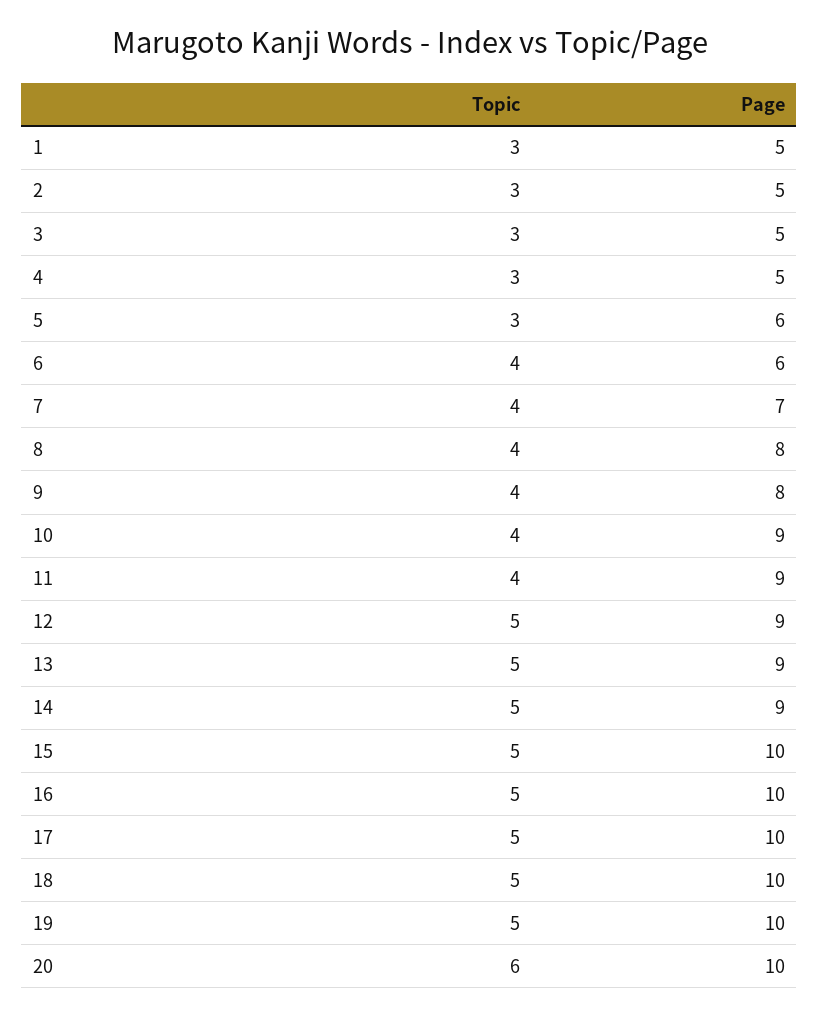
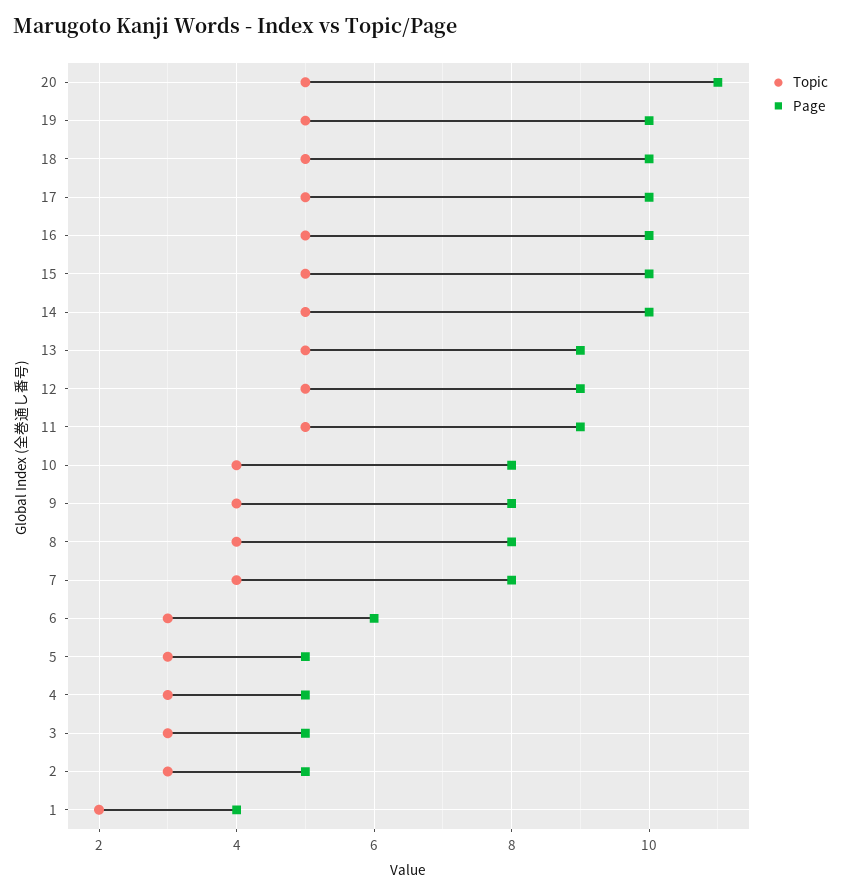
  {
    "Topic": {
-     "1": 3,
+     "1": 2,
      "2": 3,
      "3": 3,
      "4": 3,
      "5": 3,
-     "6": 4,
+     "6": 3,
      "7": 4,
      "8": 4,
      "9": 4,
      "10": 4,
-     "11": 4,
+     "11": 5,
      "12": 5,
      "13": 5,
      "14": 5,
      "15": 5,
      "16": 5,
      "17": 5,
      "18": 5,
      "19": 5,
-     "20": 6
+     "20": 5
    },
    "Page": {
-     "1": 5,
+     "1": 4,
      "2": 5,
      "3": 5,
      "4": 5,
-     "5": 6,
+     "5": 5,
      "6": 6,
-     "7": 7,
+     "7": 8,
      "8": 8,
      "9": 8,
-     "10": 9,
+     "10": 8,
      "11": 9,
      "12": 9,
      "13": 9,
-     "14": 9,
+     "14": 10,
      "15": 10,
      "16": 10,
      "17": 10,
      "18": 10,
      "19": 10,
-     "20": 10
+     "20": 11
    }
  }

